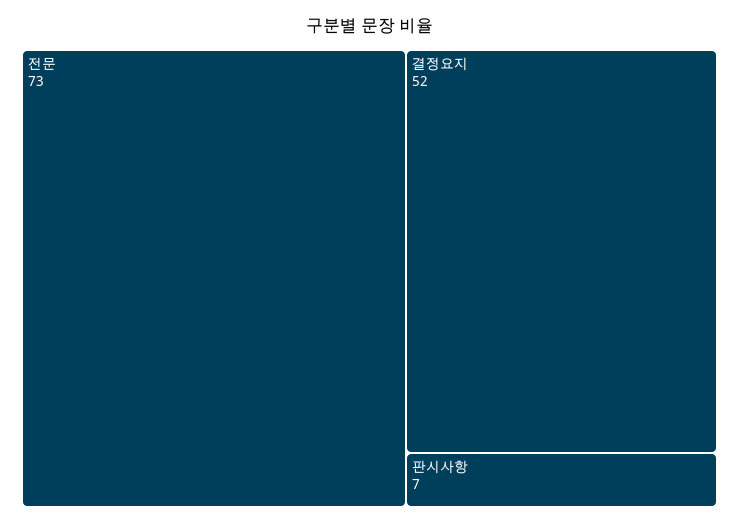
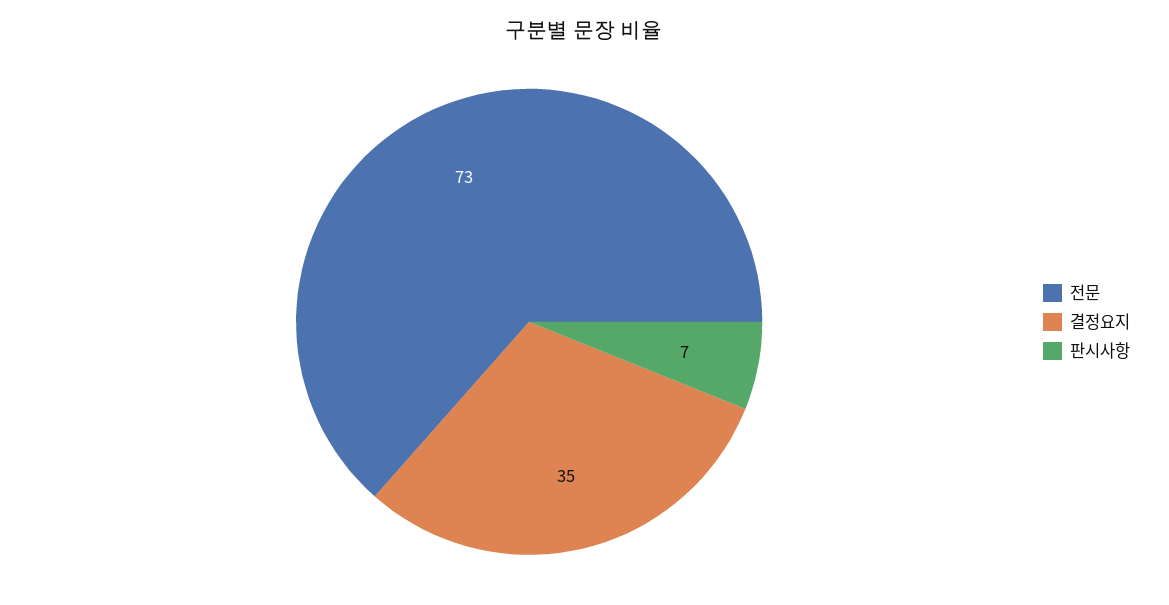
  {
    "전문": 73,
-   "결정요지": 52,
+   "결정요지": 35,
    "판시사항": 7
  }

